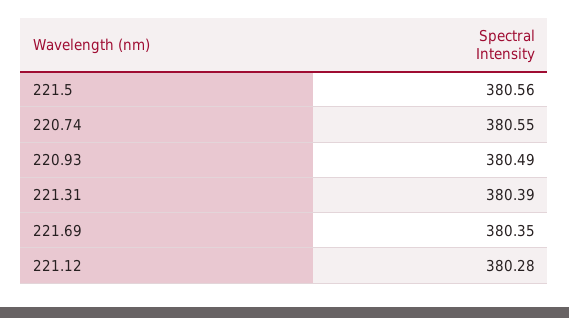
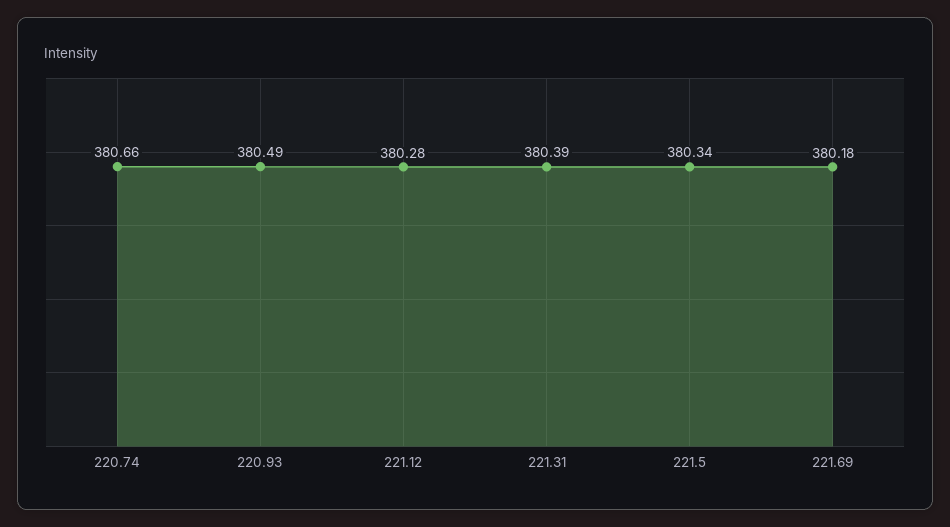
  {
-   "221.5": 380.56,
+   "221.5": 380.34,
-   "220.74": 380.55,
+   "220.74": 380.66,
    "220.93": 380.49,
    "221.31": 380.39,
-   "221.69": 380.35,
+   "221.69": 380.18,
    "221.12": 380.28
  }

